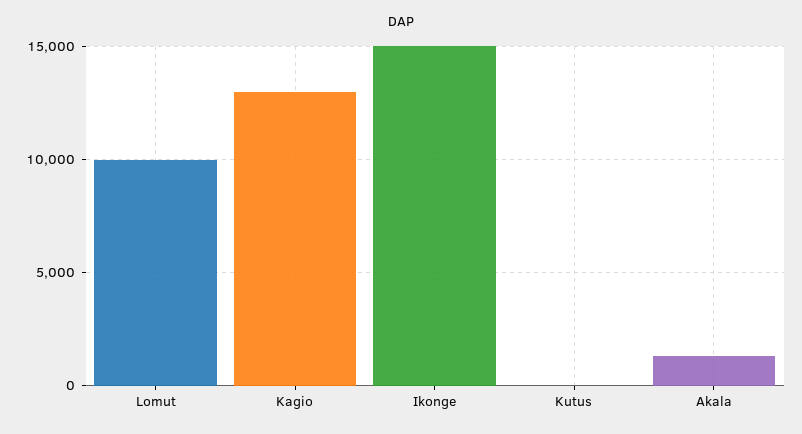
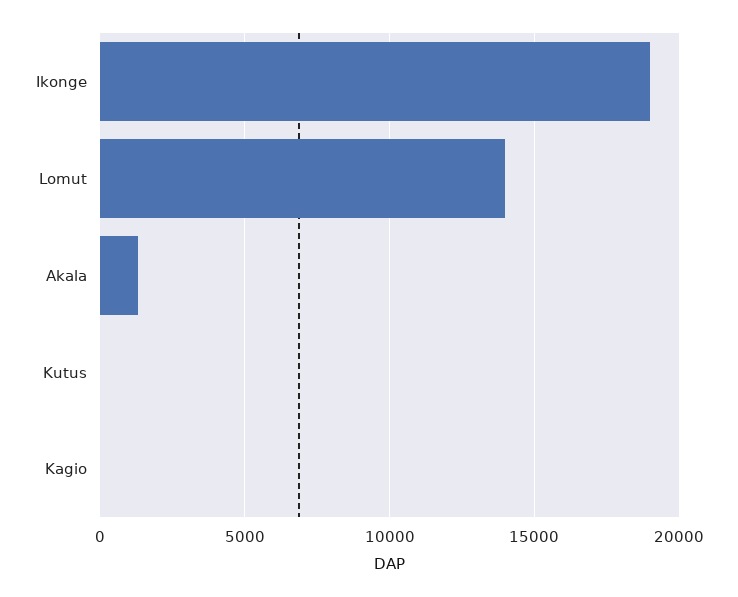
  {
-   "Lomut": 10000,
+   "Lomut": 14000,
-   "Kagio": 13000,
+   "Kagio": 0,
-   "Ikonge": 15000,
+   "Ikonge": 19000,
    "Kutus": 0,
    "Akala": 1500
  }

